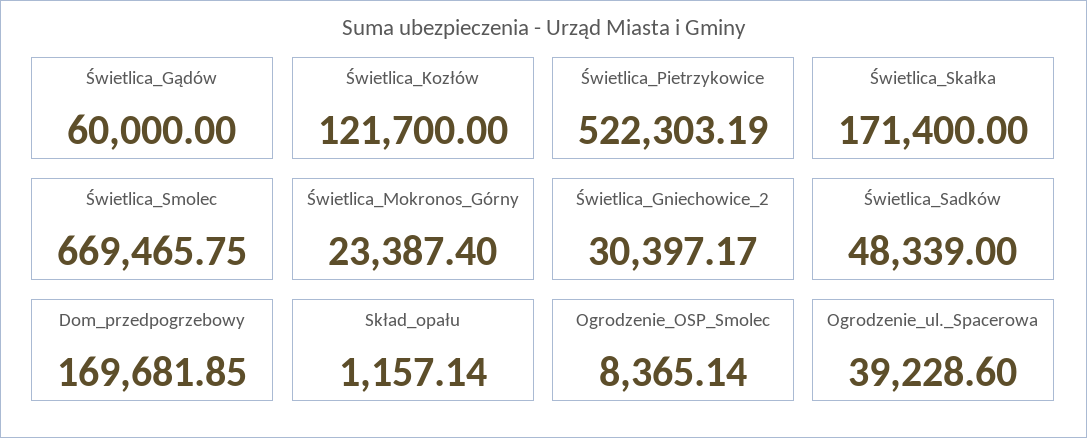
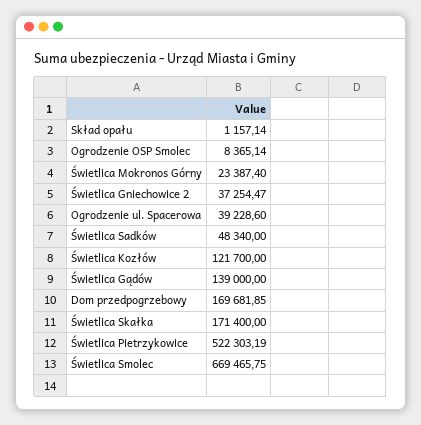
  {
-   "Świetlica_Gądów": 60000,
+   "Świetlica_Gądów": 139000,
    "Świetlica_Kozłów": 121700,
    "Świetlica_Pietrzykowice": 522303.19,
    "Świetlica_Skałka": 171400,
    "Świetlica_Smolec": 669465.75,
    "Świetlica_Mokronos_Górny": 23387.4,
-   "Świetlica_Gniechowice_2": 30397.17,
+   "Świetlica_Gniechowice_2": 37254.47,
-   "Świetlica_Sadków": 48339,
+   "Świetlica_Sadków": 48340,
    "Dom_przedpogrzebowy": 169681.85,
    "Skład_opału": 1157.14,
    "Ogrodzenie_OSP_Smolec": 8365.14,
    "Ogrodzenie_ul._Spacerowa": 39228.6
  }

